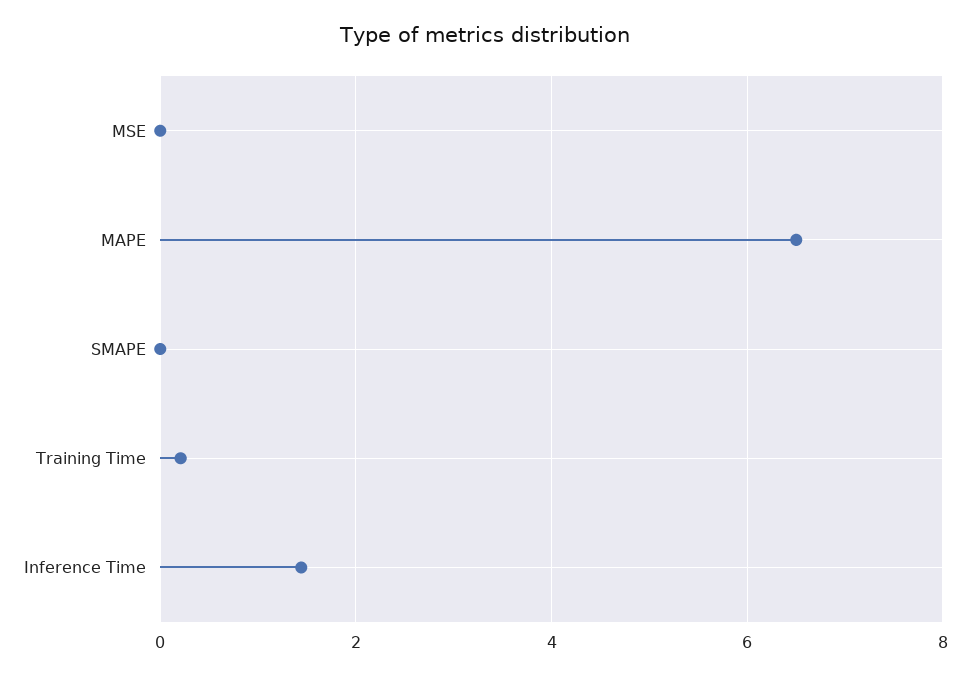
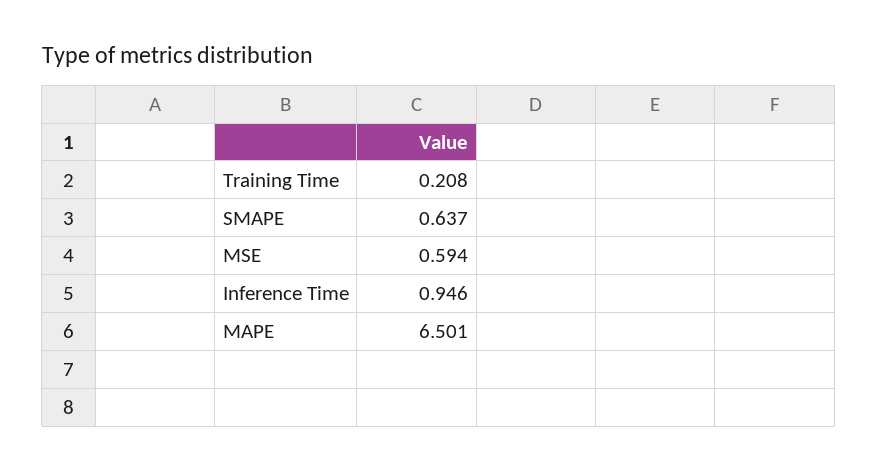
  {
-   "MSE": 0,
+   "MSE": 0.594,
    "MAPE": 6.501,
-   "SMAPE": 0,
+   "SMAPE": 0.637,
    "Training Time": 0.208,
-   "Inference Time": 1.4
+   "Inference Time": 0.946
  }

